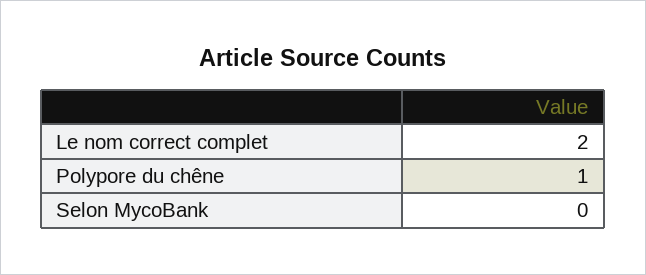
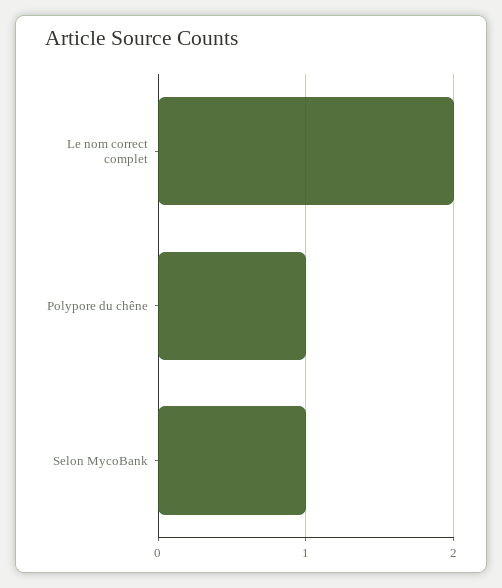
  {
    "Le nom correct complet": 2,
    "Polypore du chêne": 1,
-   "Selon MycoBank": 0
+   "Selon MycoBank": 1
  }

